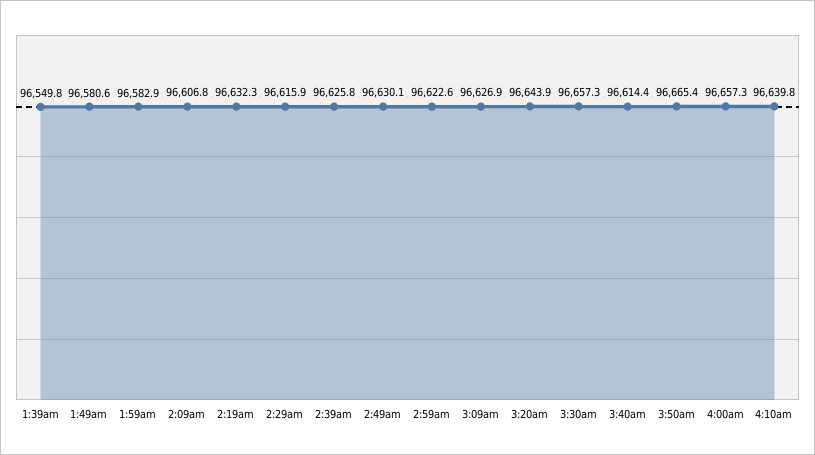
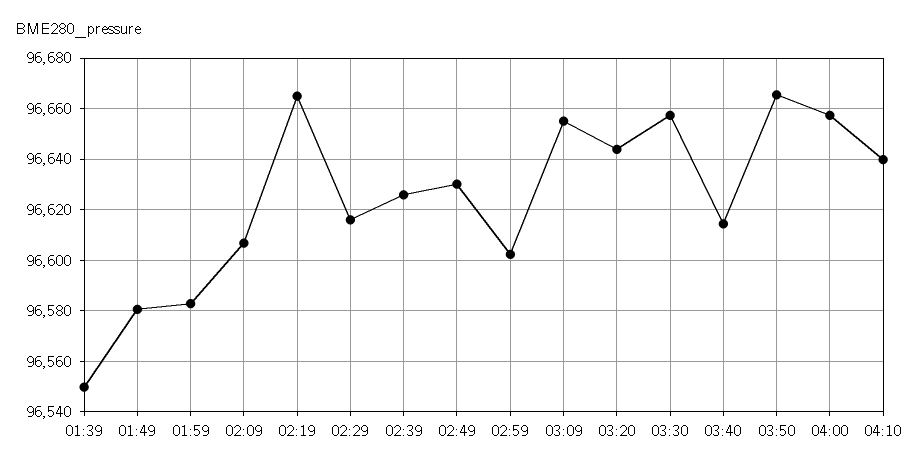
  {
    "1:39am": 96549.8,
    "1:49am": 96580.6,
    "1:59am": 96582.9,
    "2:09am": 96606.8,
-   "2:19am": 96632.3,
+   "2:19am": 96665,
    "2:29am": 96615.9,
    "2:39am": 96625.8,
    "2:49am": 96630.1,
-   "2:59am": 96622.6,
+   "2:59am": 96602.5,
-   "3:09am": 96626.9,
+   "3:09am": 96655,
    "3:20am": 96643.9,
    "3:30am": 96657.3,
    "3:40am": 96614.4,
    "3:50am": 96665.4,
    "4:00am": 96657.3,
    "4:10am": 96639.8
  }

